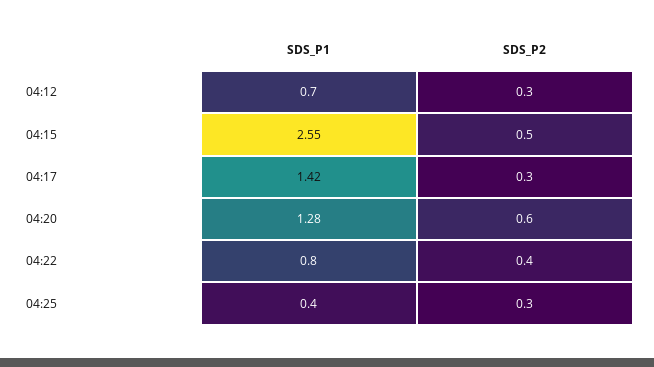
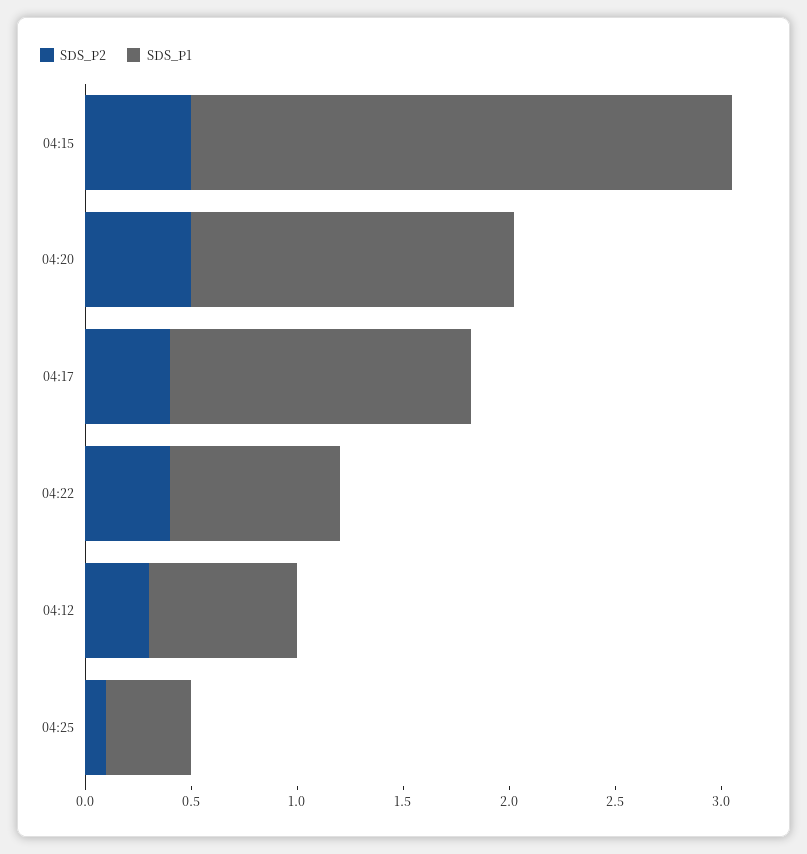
  {
    "SDS_P1": {
      "04:12": 0.7,
      "04:15": 2.55,
      "04:17": 1.42,
-     "04:20": 1.28,
+     "04:20": 1.5,
      "04:22": 0.8,
      "04:25": 0.4
    },
    "SDS_P2": {
      "04:12": 0.3,
      "04:15": 0.5,
-     "04:17": 0.3,
+     "04:17": 0.4,
-     "04:20": 0.6,
+     "04:20": 0.5,
      "04:22": 0.4,
-     "04:25": 0.3
+     "04:25": 0.1
    }
  }

